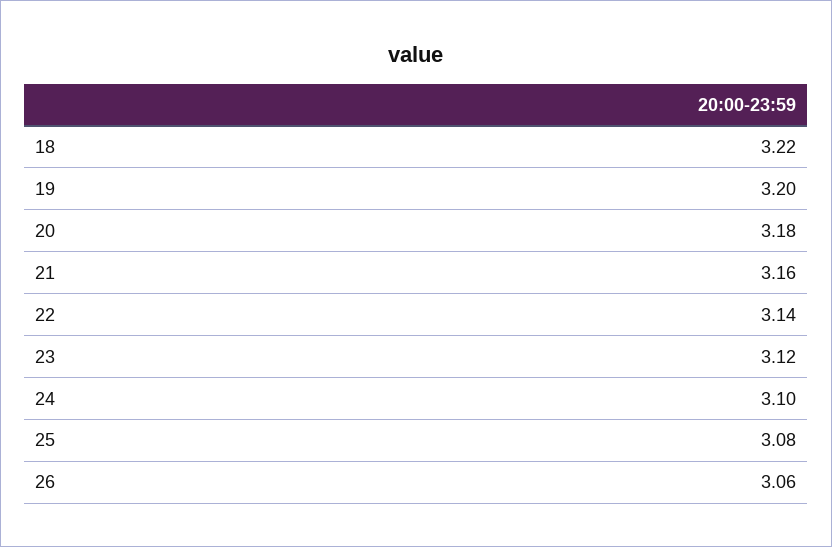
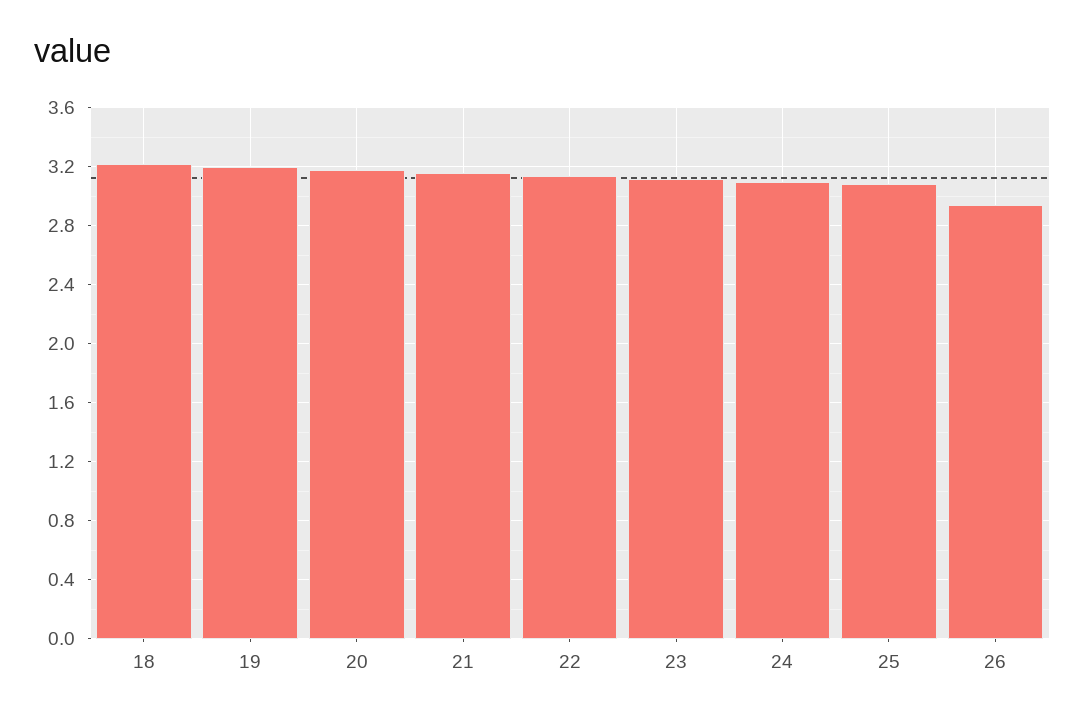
  {
    "18": 3.22,
    "19": 3.2,
    "20": 3.18,
    "21": 3.16,
    "22": 3.14,
    "23": 3.12,
    "24": 3.1,
    "25": 3.08,
-   "26": 3.06
+   "26": 2.95
  }

